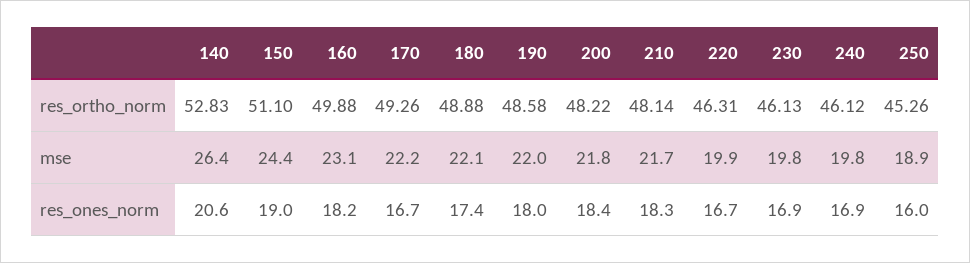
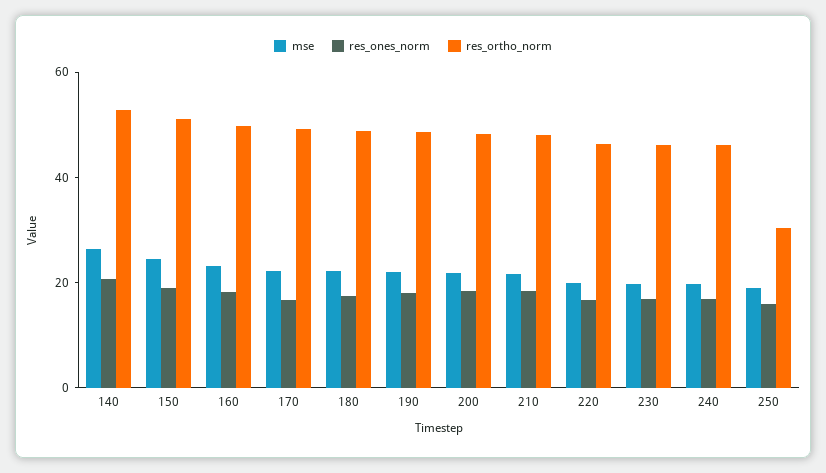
  {
    "res_ortho_norm": {
      "140": 52.83,
      "150": 51.1,
      "160": 49.88,
      "170": 49.26,
      "180": 48.88,
      "190": 48.58,
      "200": 48.22,
      "210": 48.14,
      "220": 46.31,
      "230": 46.13,
      "240": 46.12,
-     "250": 45.26
+     "250": 30
    },
    "mse": {
      "140": 26.4,
      "150": 24.4,
      "160": 23.1,
      "170": 22.2,
      "180": 22.1,
      "190": 22,
      "200": 21.8,
      "210": 21.7,
      "220": 19.9,
      "230": 19.8,
      "240": 19.8,
      "250": 18.9
    },
    "res_ones_norm": {
      "140": 20.6,
      "150": 19,
      "160": 18.2,
      "170": 16.7,
      "180": 17.4,
      "190": 18,
      "200": 18.4,
      "210": 18.3,
      "220": 16.7,
      "230": 16.9,
      "240": 16.9,
      "250": 16
    }
  }

